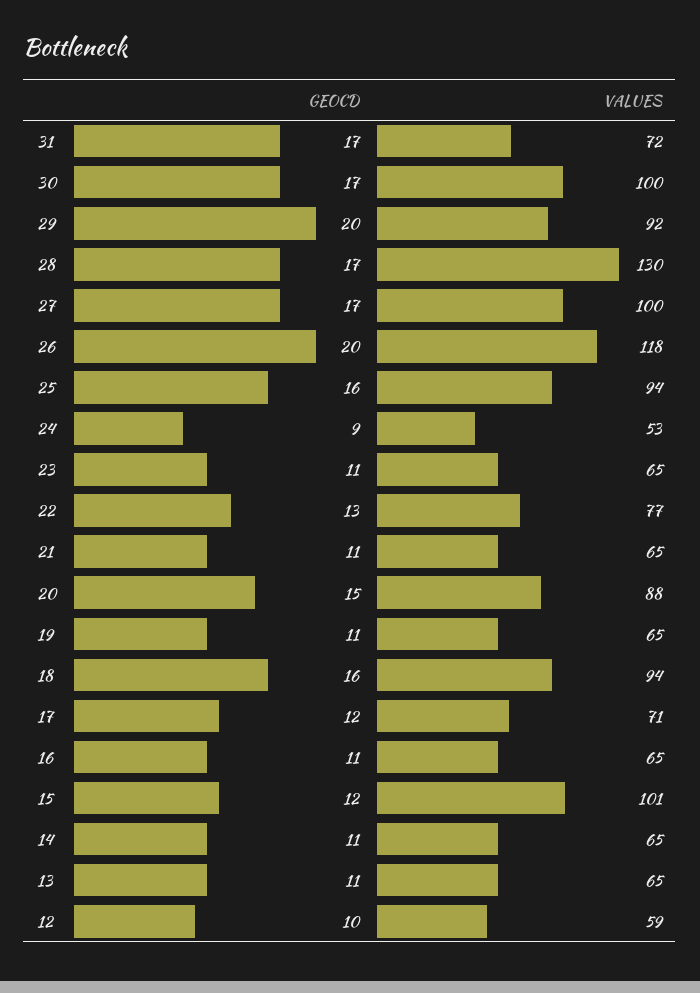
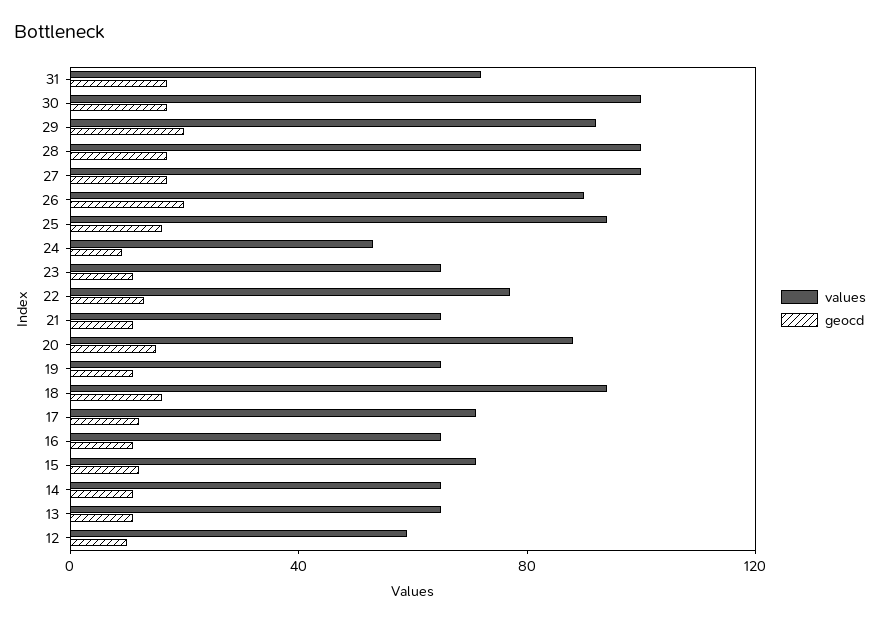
  {
    "GEOCD": {
      "31": 17,
      "30": 17,
      "29": 20,
      "28": 17,
      "27": 17,
      "26": 20,
      "25": 16,
      "24": 9,
      "23": 11,
      "22": 13,
      "21": 11,
      "20": 15,
      "19": 11,
      "18": 16,
      "17": 12,
      "16": 11,
      "15": 12,
      "14": 11,
      "13": 11,
      "12": 10
    },
    "VALUES": {
      "31": 72,
      "30": 100,
      "29": 92,
-     "28": 130,
+     "28": 100,
      "27": 100,
-     "26": 118,
+     "26": 90,
      "25": 94,
      "24": 53,
      "23": 65,
      "22": 77,
      "21": 65,
      "20": 88,
      "19": 65,
      "18": 94,
      "17": 71,
      "16": 65,
-     "15": 101,
+     "15": 70,
      "14": 65,
      "13": 65,
      "12": 59
    }
  }

